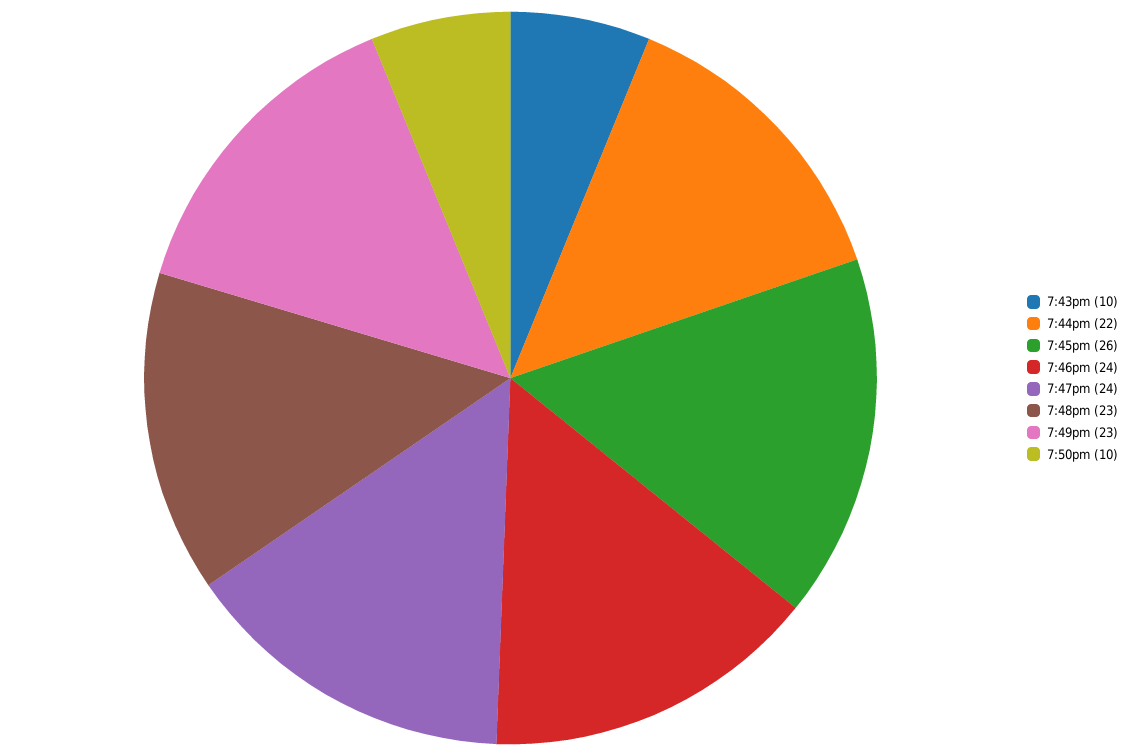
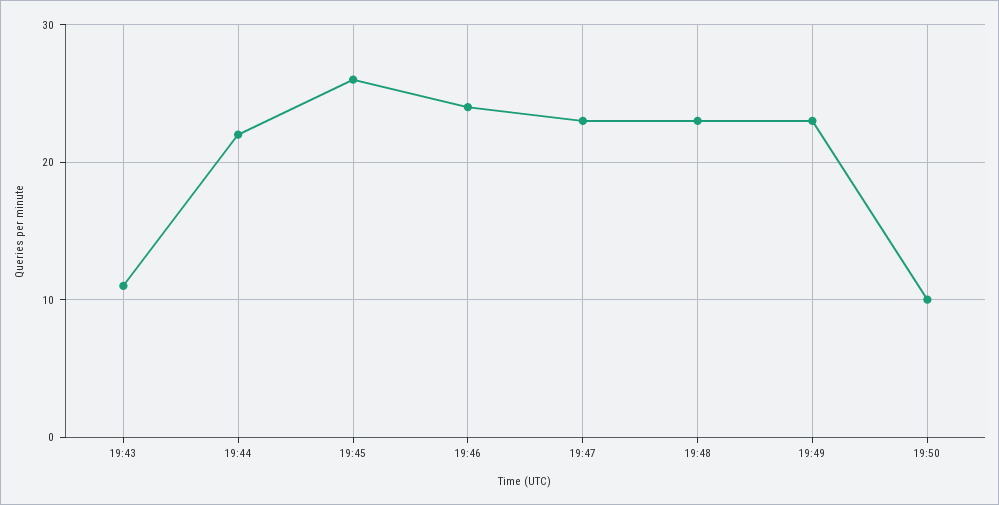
  {
-   "7:43pm": 10,
+   "7:43pm": 11,
    "7:44pm": 22,
    "7:45pm": 26,
    "7:46pm": 24,
-   "7:47pm": 24,
+   "7:47pm": 23,
    "7:48pm": 23,
    "7:49pm": 23,
    "7:50pm": 10
  }

